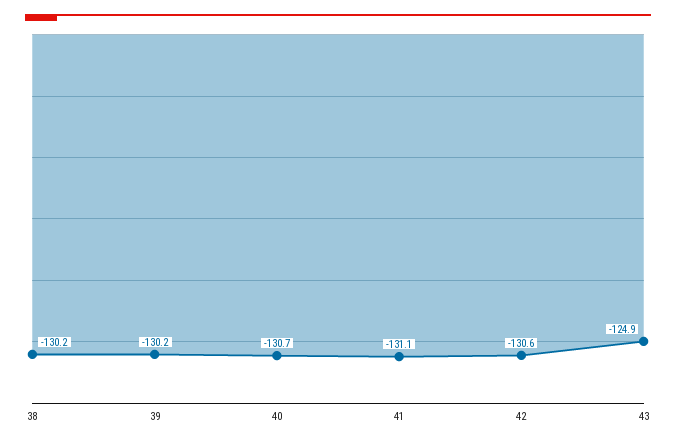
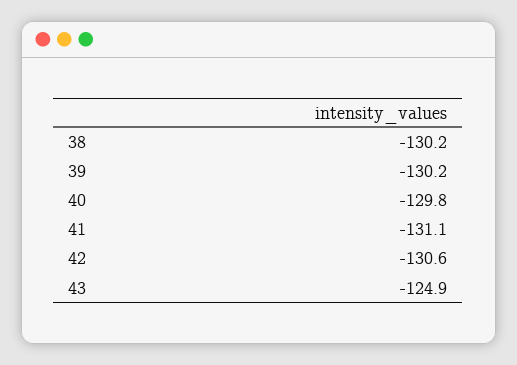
  {
    "38": -130.2,
    "39": -130.2,
-   "40": -130.7,
+   "40": -129.8,
    "41": -131.1,
    "42": -130.6,
    "43": -124.9
  }

